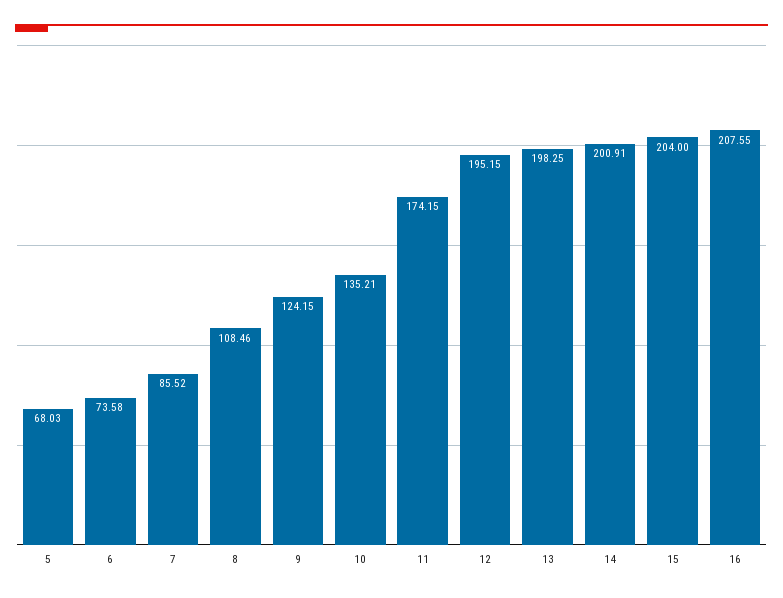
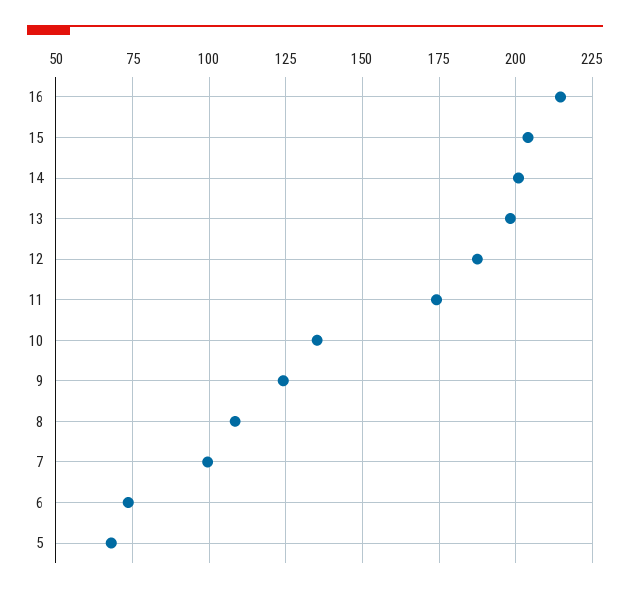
  {
    "5": 68.03,
    "6": 73.58,
-   "7": 85.52,
+   "7": 100,
    "8": 108.46,
    "9": 124.15,
    "10": 135.21,
    "11": 174.15,
-   "12": 195.15,
+   "12": 187.5,
    "13": 198.25,
    "14": 200.91,
    "15": 204,
-   "16": 207.55
+   "16": 215
  }

